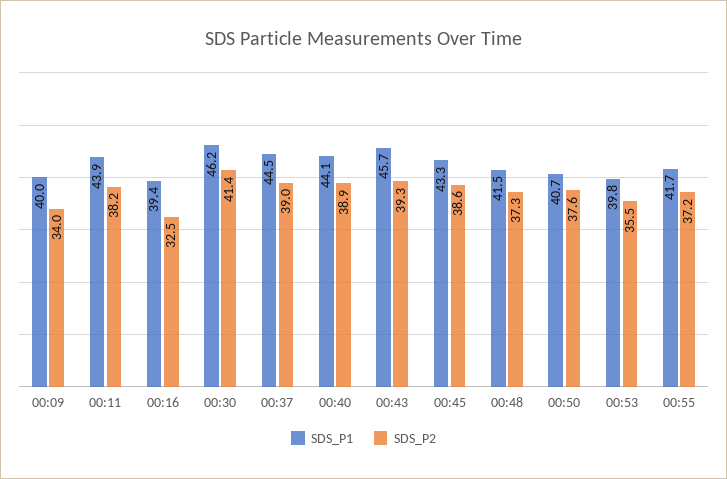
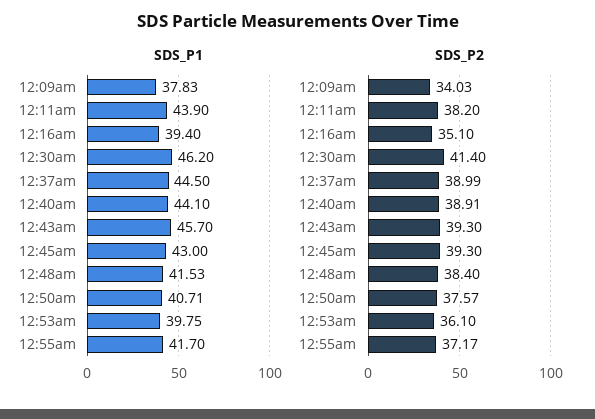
  {
    "SDS_P1": {
-     "00:09": 40,
+     "00:09": 37.83,
      "00:11": 43.9,
      "00:16": 39.4,
      "00:30": 46.2,
      "00:37": 44.5,
      "00:40": 44.1,
      "00:43": 45.7,
-     "00:45": 43.3,
+     "00:45": 43,
      "00:48": 41.53,
      "00:50": 40.71,
      "00:53": 39.75,
      "00:55": 41.7
    },
    "SDS_P2": {
      "00:09": 34.03,
      "00:11": 38.2,
-     "00:16": 32.5,
+     "00:16": 35.1,
      "00:30": 41.4,
      "00:37": 38.99,
      "00:40": 38.91,
      "00:43": 39.3,
-     "00:45": 38.6,
+     "00:45": 39.3,
-     "00:48": 37.3,
+     "00:48": 38.4,
      "00:50": 37.57,
-     "00:53": 35.5,
+     "00:53": 36.1,
      "00:55": 37.17
    }
  }

